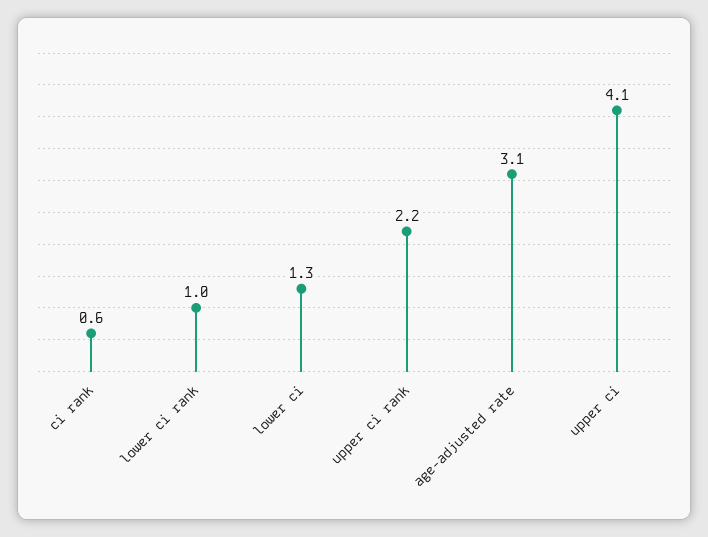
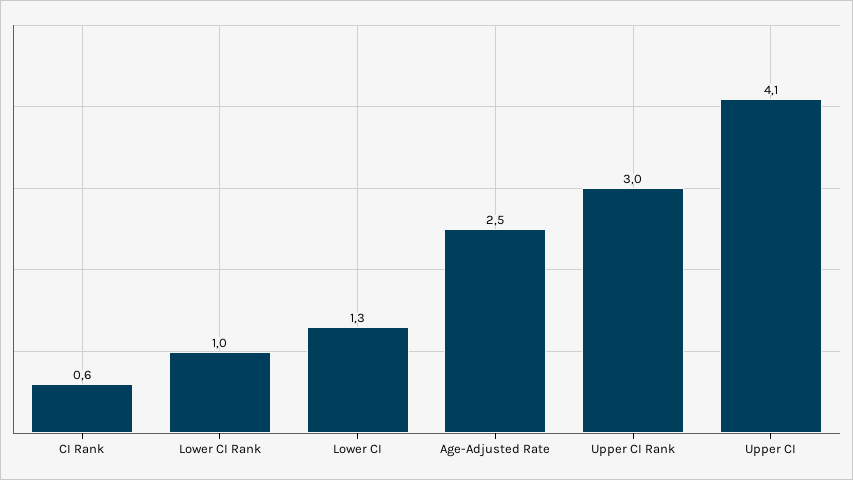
  {
    "ci rank": 0.6,
    "lower ci rank": 1,
    "lower ci": 1.3,
-   "upper ci rank": 2.2,
+   "upper ci rank": 3,
-   "age-adjusted rate": 3.1,
+   "age-adjusted rate": 2.5,
    "upper ci": 4.1
  }

